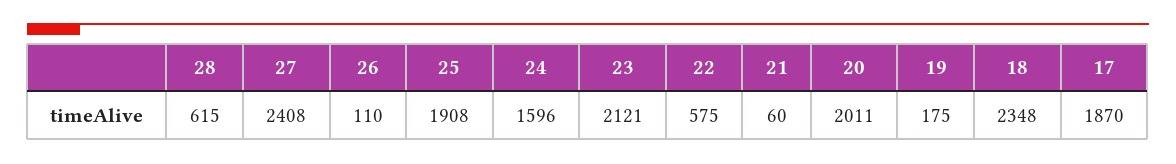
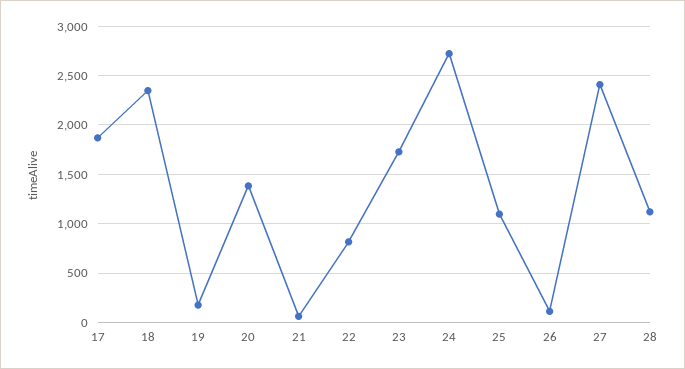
  {
-   "28": 615,
+   "28": 1100,
    "27": 2408,
    "26": 110,
-   "25": 1908,
+   "25": 1100,
-   "24": 1596,
+   "24": 2700,
-   "23": 2121,
+   "23": 1700,
-   "22": 575,
+   "22": 800,
    "21": 60,
-   "20": 2011,
+   "20": 1400,
    "19": 175,
    "18": 2348,
    "17": 1870
  }

